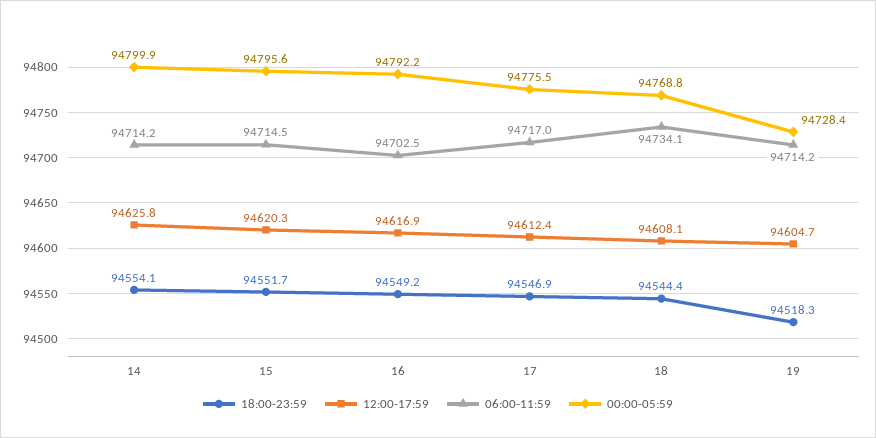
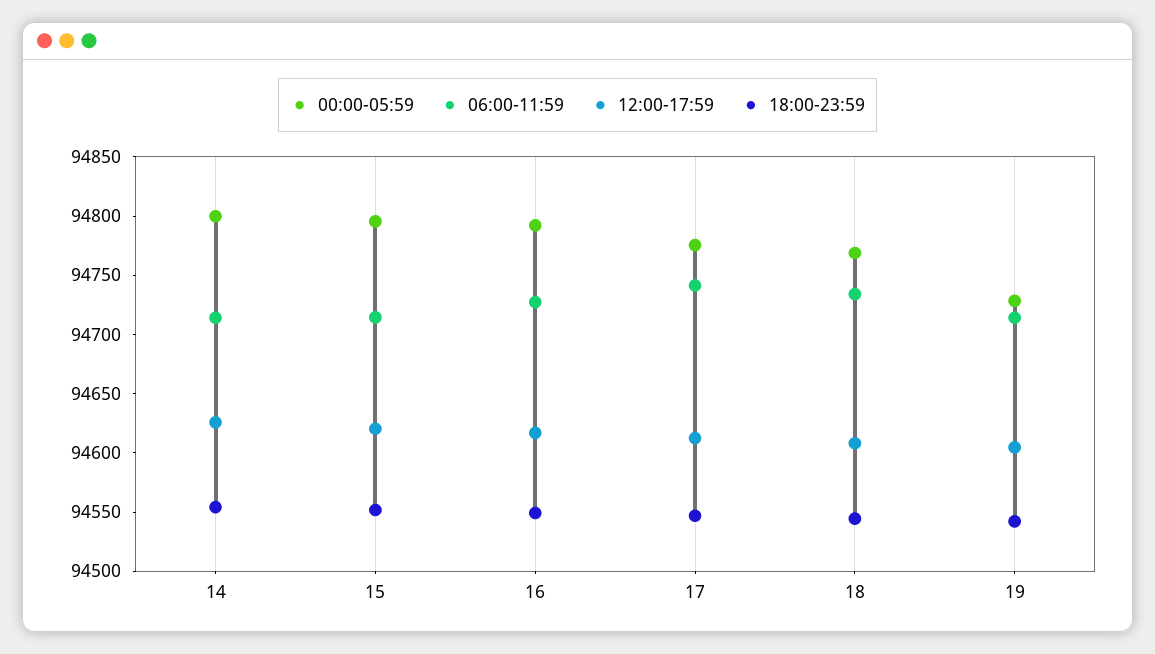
  {
    "18:00-23:59": {
      "14": 94554.1,
      "15": 94551.7,
      "16": 94549.2,
      "17": 94546.9,
      "18": 94544.4,
-     "19": 94518.3
+     "19": 94540
    },
    "12:00-17:59": {
      "14": 94625.8,
      "15": 94620.3,
      "16": 94616.9,
      "17": 94612.4,
      "18": 94608.1,
      "19": 94604.7
    },
    "06:00-11:59": {
      "14": 94714.2,
      "15": 94714.5,
-     "16": 94702.5,
+     "16": 94730,
-     "17": 94717,
+     "17": 94740,
      "18": 94734.1,
      "19": 94714.2
    },
    "00:00-05:59": {
      "14": 94799.9,
      "15": 94795.6,
      "16": 94792.2,
      "17": 94775.5,
      "18": 94768.8,
      "19": 94728.4
    }
  }

